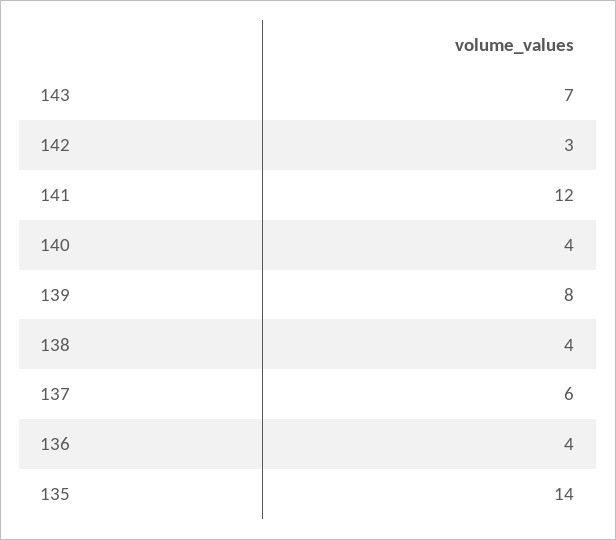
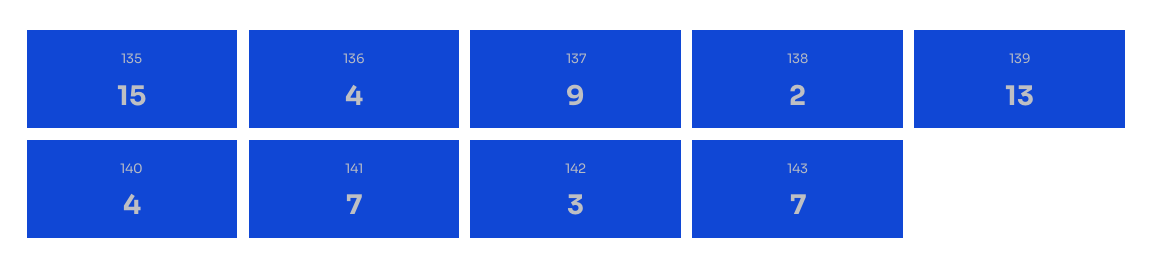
  {
    "143": 7,
    "142": 3,
-   "141": 12,
+   "141": 7,
    "140": 4,
-   "139": 8,
+   "139": 13,
-   "138": 4,
+   "138": 2,
-   "137": 6,
+   "137": 9,
    "136": 4,
-   "135": 14
+   "135": 15
  }

